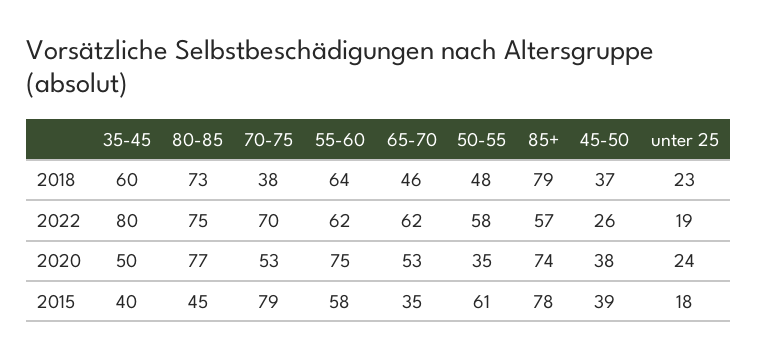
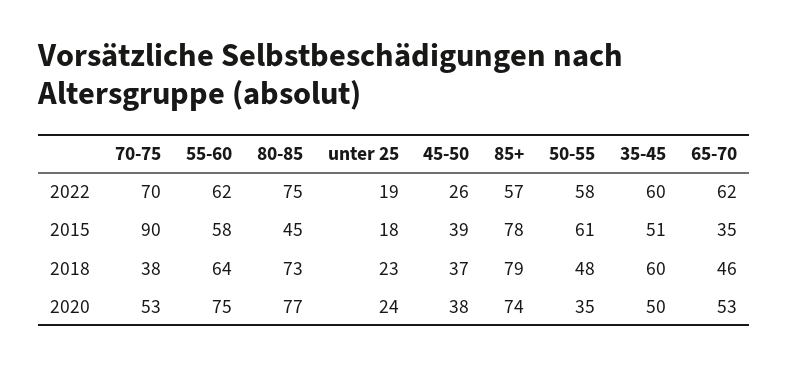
  {
    "35-45": {
      "2018": 60,
-     "2022": 80,
+     "2022": 60,
      "2020": 50,
-     "2015": 40
+     "2015": 51
    },
    "80-85": {
      "2018": 73,
      "2022": 75,
      "2020": 77,
      "2015": 45
    },
    "70-75": {
      "2018": 38,
      "2022": 70,
      "2020": 53,
-     "2015": 79
+     "2015": 90
    },
    "55-60": {
      "2018": 64,
      "2022": 62,
      "2020": 75,
      "2015": 58
    },
    "65-70": {
      "2018": 46,
      "2022": 62,
      "2020": 53,
      "2015": 35
    },
    "50-55": {
      "2018": 48,
      "2022": 58,
      "2020": 35,
      "2015": 61
    },
    "85+": {
      "2018": 79,
      "2022": 57,
      "2020": 74,
      "2015": 78
    },
    "45-50": {
      "2018": 37,
      "2022": 26,
      "2020": 38,
      "2015": 39
    },
    "unter 25": {
      "2018": 23,
      "2022": 19,
      "2020": 24,
      "2015": 18
    }
  }

